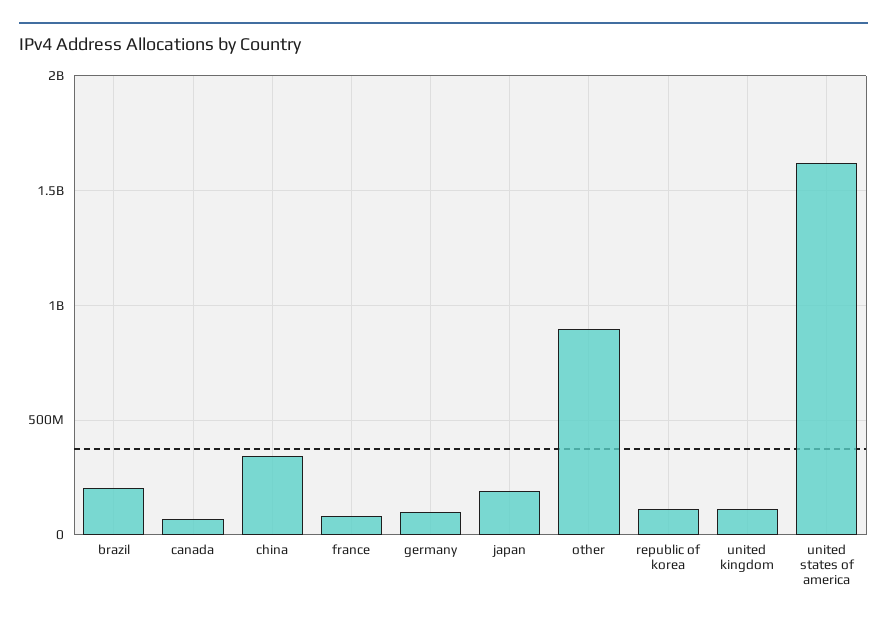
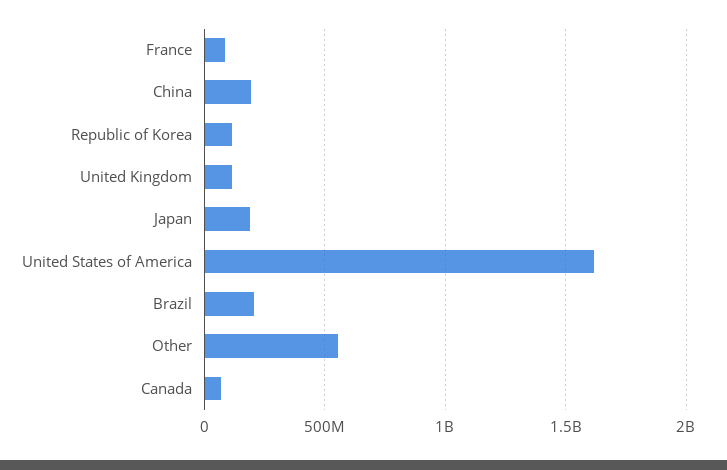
  {
    "brazil": 200000000,
    "canada": 50000000,
-   "china": 350000000,
+   "china": 200000000,
    "france": 100000000,
-   "germany": 100000000,
    "japan": 200000000,
-   "other": 900000000,
+   "other": 550000000,
    "republic of korea": 100000000,
    "united kingdom": 100000000,
    "united states of america": 1600000000
  }

